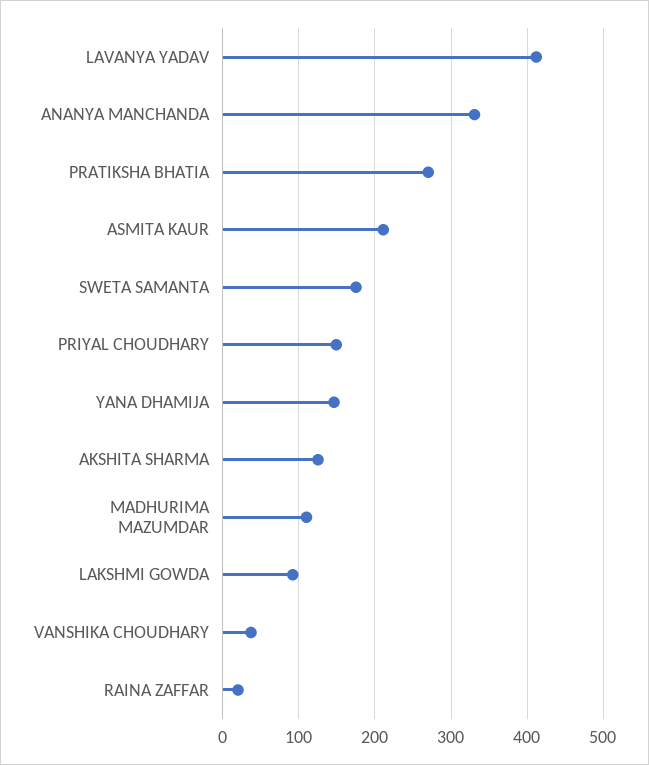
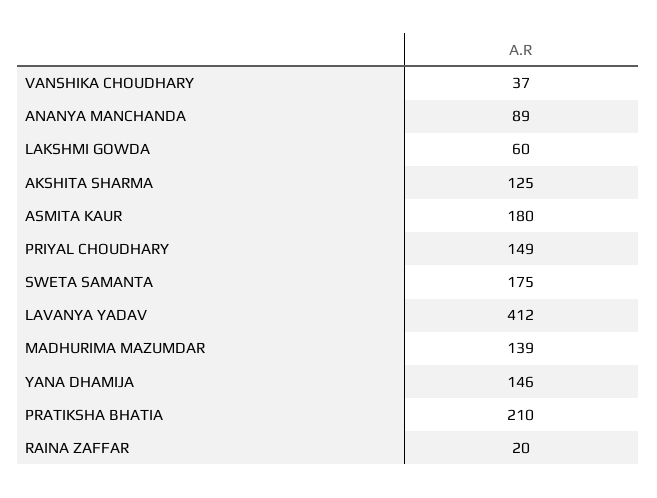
  {
    "LAVANYA YADAV": 412,
-   "ANANYA MANCHANDA": 330,
+   "ANANYA MANCHANDA": 89,
-   "PRATIKSHA BHATIA": 270,
+   "PRATIKSHA BHATIA": 210,
-   "ASMITA KAUR": 210,
+   "ASMITA KAUR": 180,
    "SWETA SAMANTA": 175,
    "PRIYAL CHOUDHARY": 149,
    "YANA DHAMIJA": 146,
    "AKSHITA SHARMA": 125,
-   "MADHURIMA MAZUMDAR": 110,
+   "MADHURIMA MAZUMDAR": 139,
-   "LAKSHMI GOWDA": 90,
+   "LAKSHMI GOWDA": 60,
    "VANSHIKA CHOUDHARY": 37,
    "RAINA ZAFFAR": 20
  }

